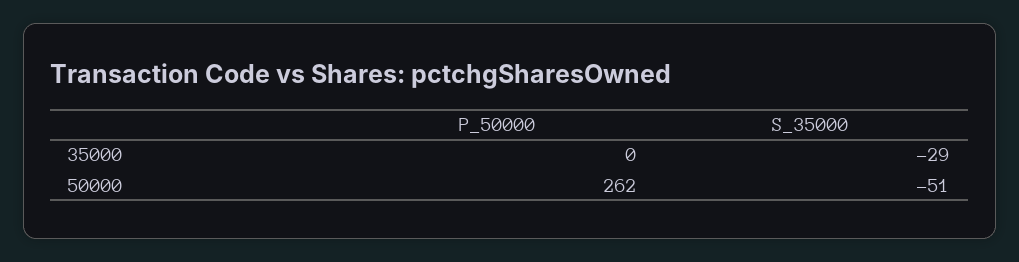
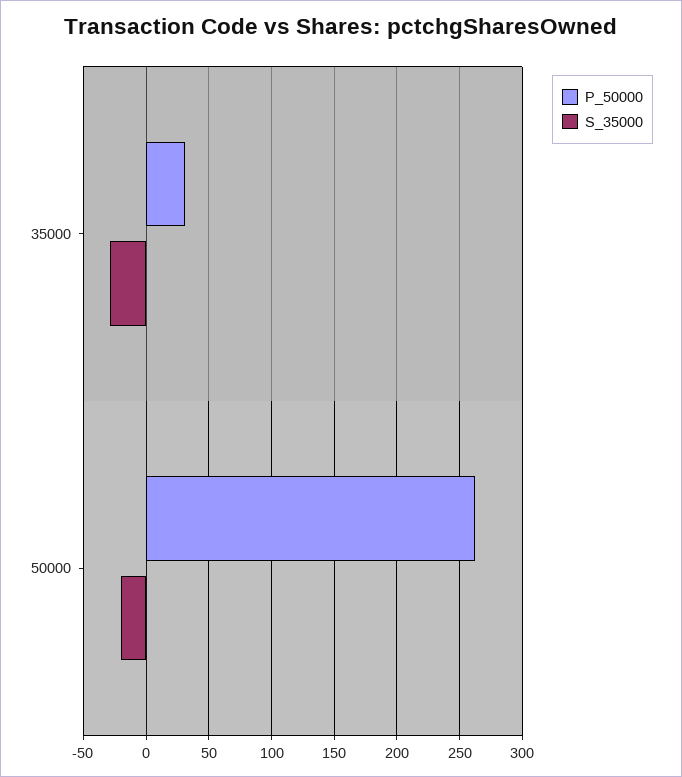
  {
    "P_50000": {
-     "35000": 0,
+     "35000": 30,
      "50000": 262
    },
    "S_35000": {
      "35000": -29,
-     "50000": -51
+     "50000": -20
    }
  }

